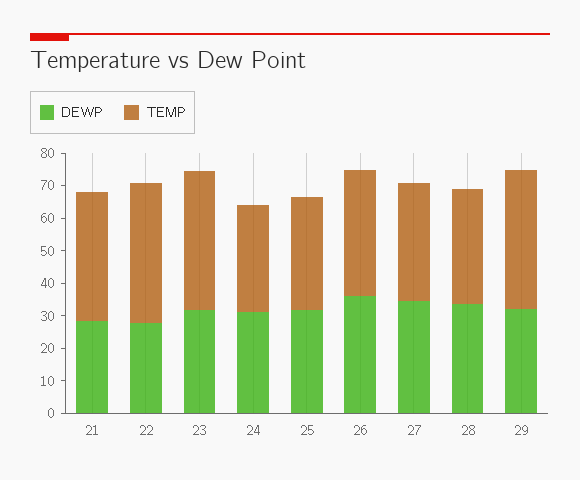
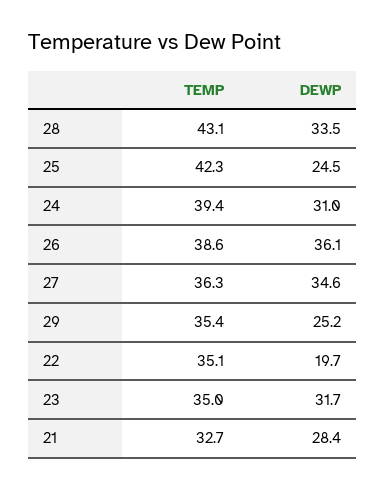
  {
    "DEWP": {
      "21": 28.4,
-     "22": 27.5,
+     "22": 19.7,
      "23": 31.7,
      "24": 31,
-     "25": 32.5,
+     "25": 24.5,
      "26": 36.1,
      "27": 34.6,
      "28": 33.5,
-     "29": 32.5
+     "29": 25.2
    },
    "TEMP": {
-     "21": 40,
+     "21": 32.7,
-     "22": 42.5,
+     "22": 35.1,
-     "23": 42.5,
+     "23": 35,
-     "24": 32.5,
+     "24": 39.4,
-     "25": 35,
+     "25": 42.3,
      "26": 38.6,
      "27": 36.3,
-     "28": 35,
+     "28": 43.1,
-     "29": 42.5
+     "29": 35.4
    }
  }

